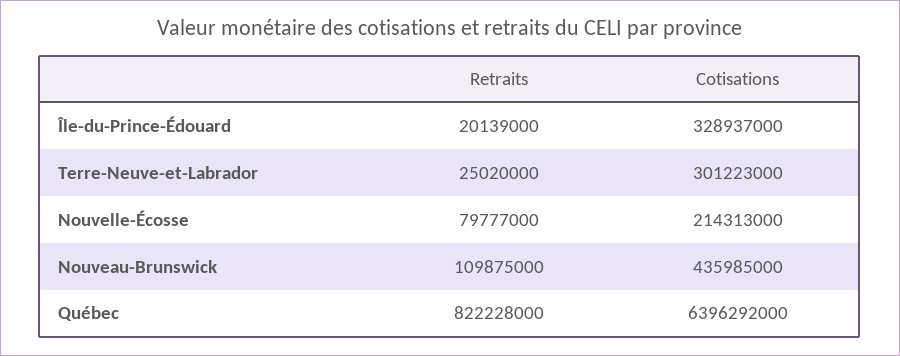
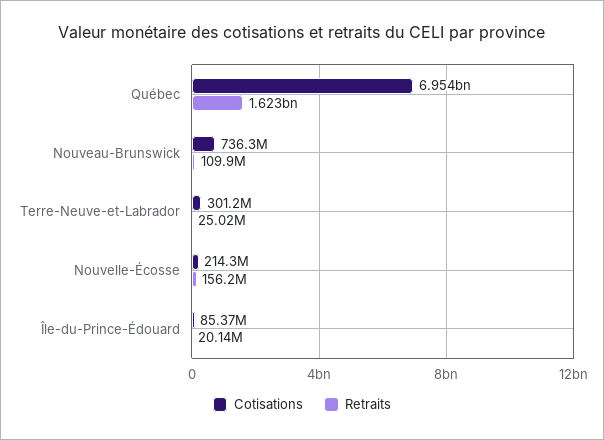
  {
    "Retraits": {
      "Île-du-Prince-Édouard": 20139000,
      "Terre-Neuve-et-Labrador": 25020000,
-     "Nouvelle-Écosse": 79777000,
+     "Nouvelle-Écosse": 156200000,
      "Nouveau-Brunswick": 109875000,
-     "Québec": 822228000
+     "Québec": 1623000000
    },
    "Cotisations": {
-     "Île-du-Prince-Édouard": 328937000,
+     "Île-du-Prince-Édouard": 85370000,
      "Terre-Neuve-et-Labrador": 301223000,
      "Nouvelle-Écosse": 214313000,
-     "Nouveau-Brunswick": 435985000,
+     "Nouveau-Brunswick": 736300000,
-     "Québec": 6396292000
+     "Québec": 6954000000
    }
  }

